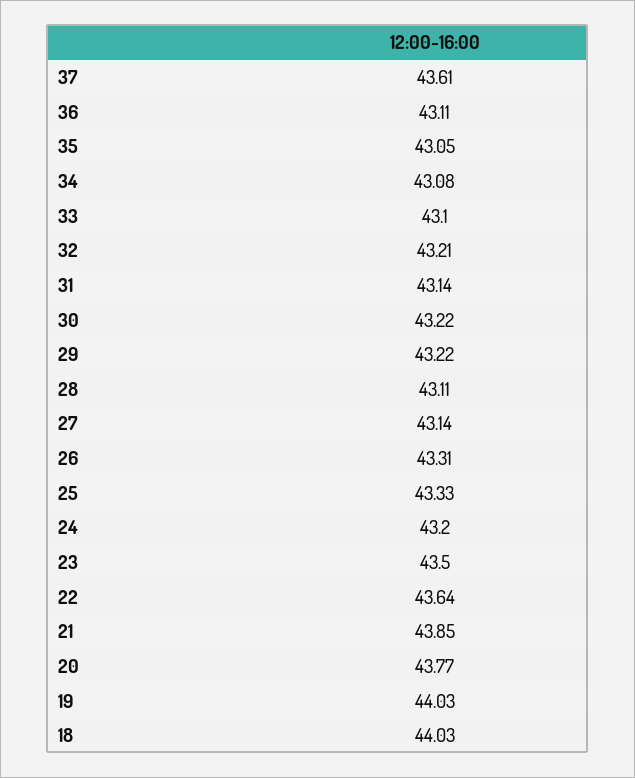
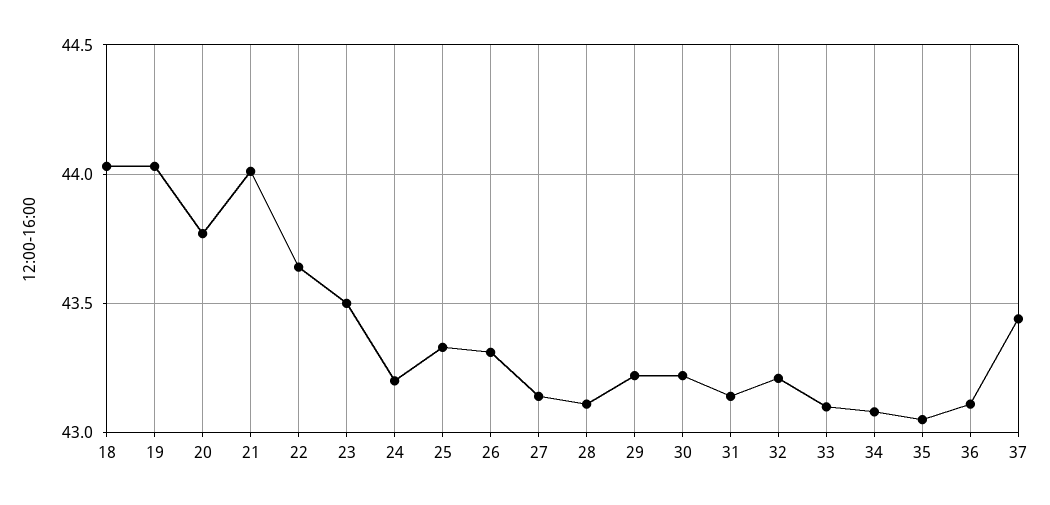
  {
-   "37": 43.61,
+   "37": 43.45,
    "36": 43.11,
    "35": 43.05,
    "34": 43.08,
    "33": 43.1,
    "32": 43.21,
    "31": 43.14,
    "30": 43.22,
    "29": 43.22,
    "28": 43.11,
    "27": 43.14,
    "26": 43.31,
    "25": 43.33,
    "24": 43.2,
    "23": 43.5,
    "22": 43.64,
-   "21": 43.85,
+   "21": 44,
    "20": 43.77,
    "19": 44.03,
    "18": 44.03
  }

